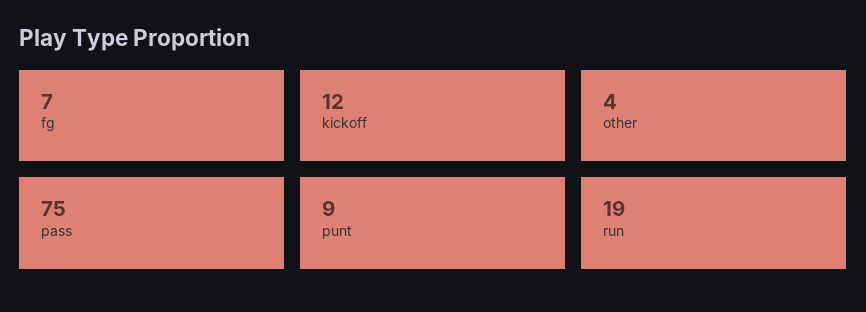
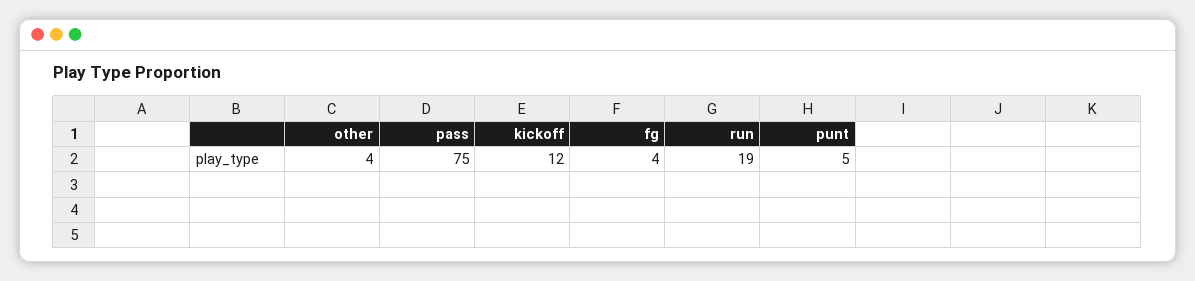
  {
-   "fg": 7,
+   "fg": 4,
    "kickoff": 12,
    "other": 4,
    "pass": 75,
-   "punt": 9,
+   "punt": 5,
    "run": 19
  }

